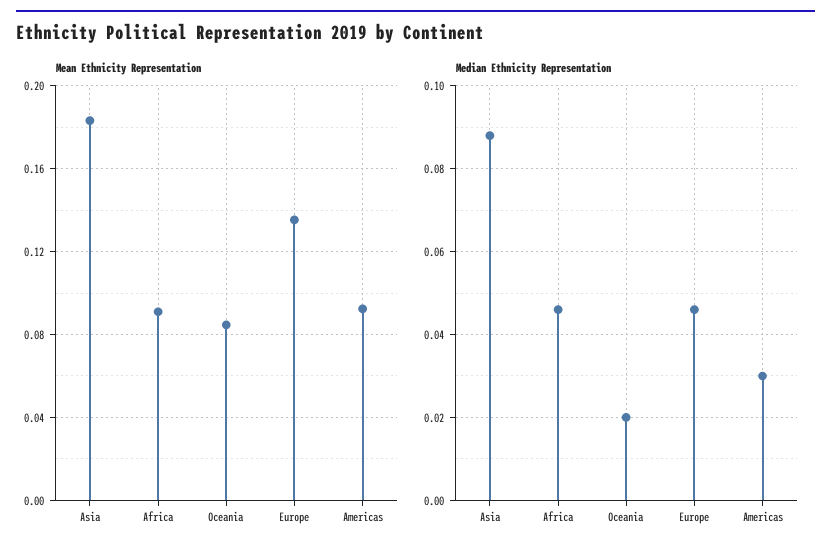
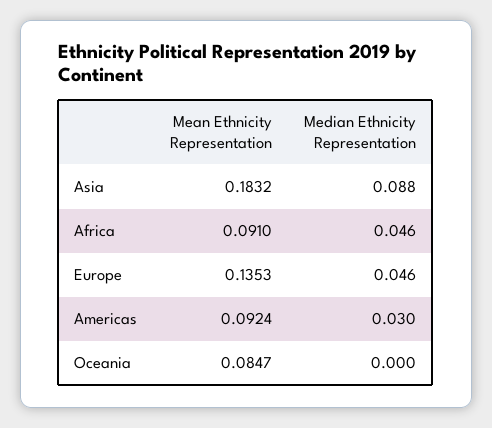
  {
    "Mean Ethnicity Representation": {
      "Asia": 0.1832,
      "Africa": 0.091,
      "Oceania": 0.0847,
      "Europe": 0.1353,
      "Americas": 0.0924
    },
    "Median Ethnicity Representation": {
      "Asia": 0.088,
      "Africa": 0.046,
-     "Oceania": 0.02,
+     "Oceania": 0,
      "Europe": 0.046,
      "Americas": 0.03
    }
  }

